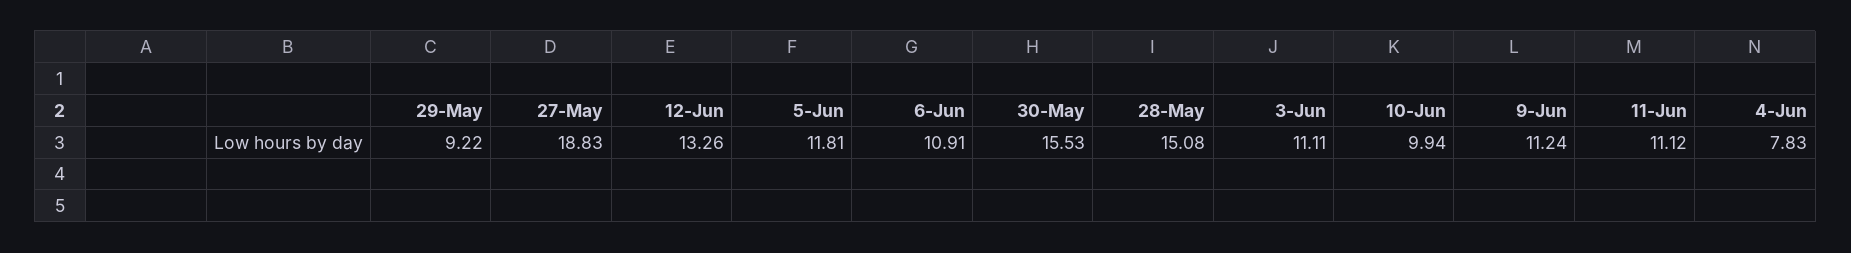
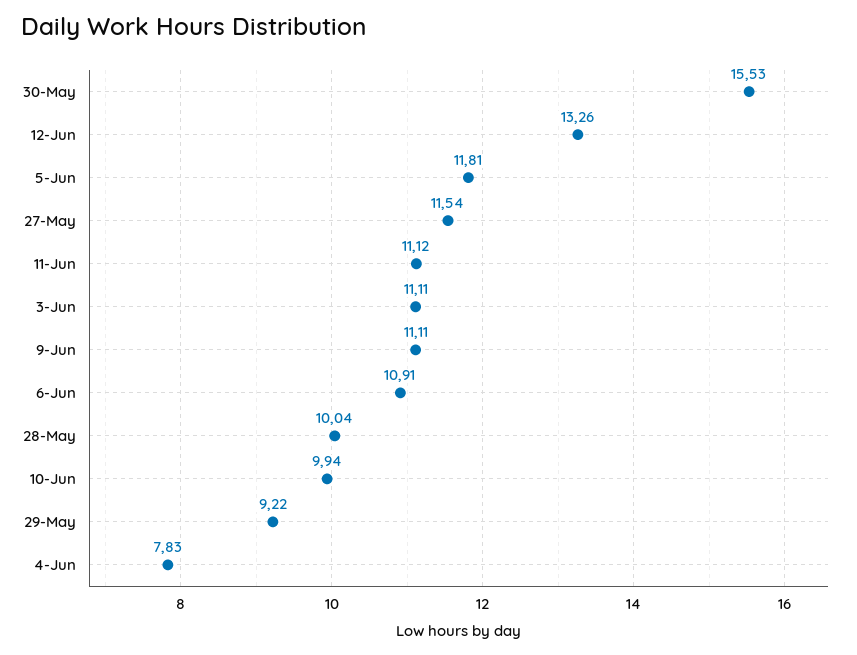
  {
    "29-May": 9.22,
-   "27-May": 18.83,
+   "27-May": 11.54,
    "12-Jun": 13.26,
    "5-Jun": 11.81,
    "6-Jun": 10.91,
    "30-May": 15.53,
-   "28-May": 15.08,
+   "28-May": 10.04,
    "3-Jun": 11.11,
    "10-Jun": 9.94,
-   "9-Jun": 11.24,
+   "9-Jun": 11.11,
    "11-Jun": 11.12,
    "4-Jun": 7.83
  }

